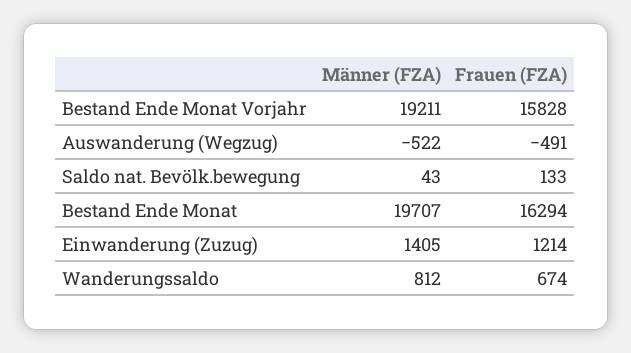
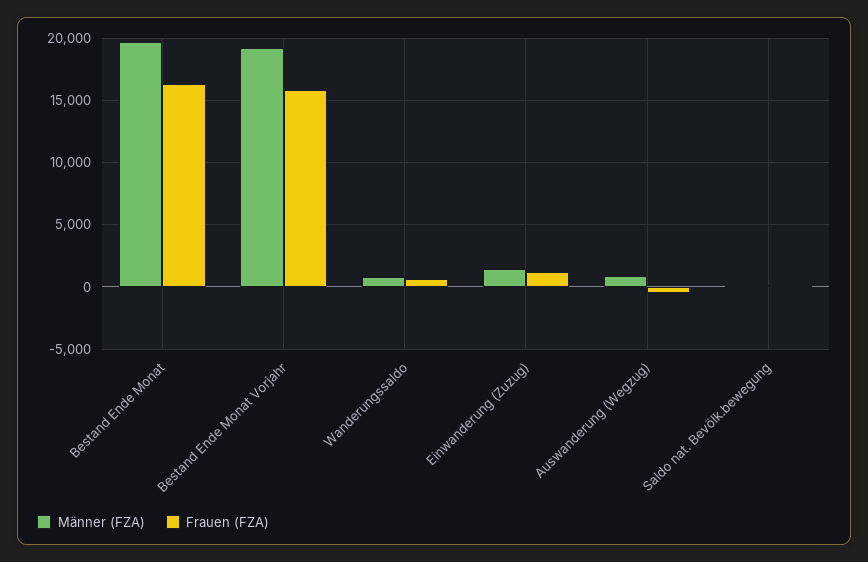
  {
    "Männer (FZA)": {
      "Bestand Ende Monat Vorjahr": 19211,
-     "Auswanderung (Wegzug)": -522,
+     "Auswanderung (Wegzug)": 1000,
      "Saldo nat. Bevölk.bewegung": 43,
      "Bestand Ende Monat": 19707,
      "Einwanderung (Zuzug)": 1405,
      "Wanderungssaldo": 812
    },
    "Frauen (FZA)": {
      "Bestand Ende Monat Vorjahr": 15828,
      "Auswanderung (Wegzug)": -491,
      "Saldo nat. Bevölk.bewegung": 133,
      "Bestand Ende Monat": 16294,
      "Einwanderung (Zuzug)": 1214,
      "Wanderungssaldo": 674
    }
  }

